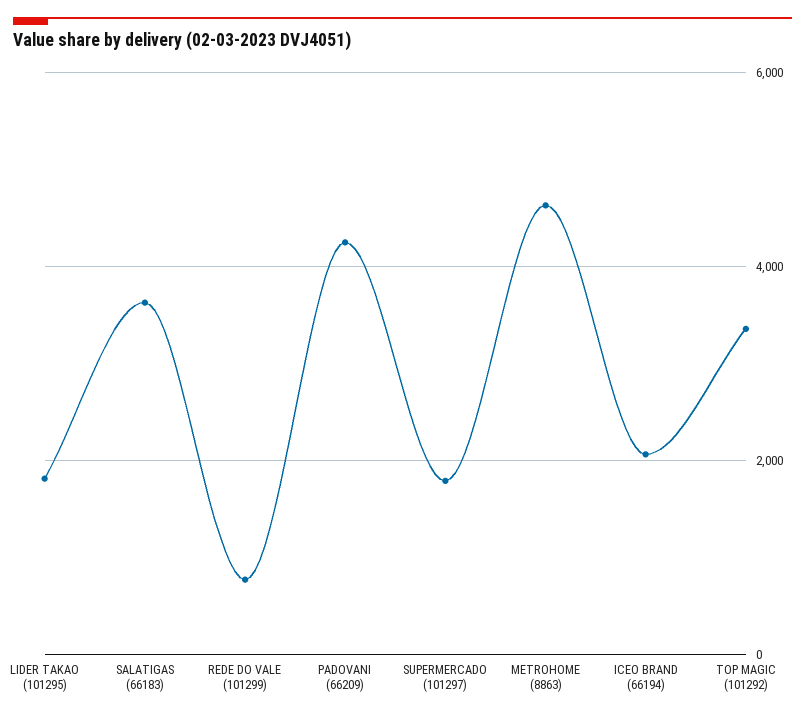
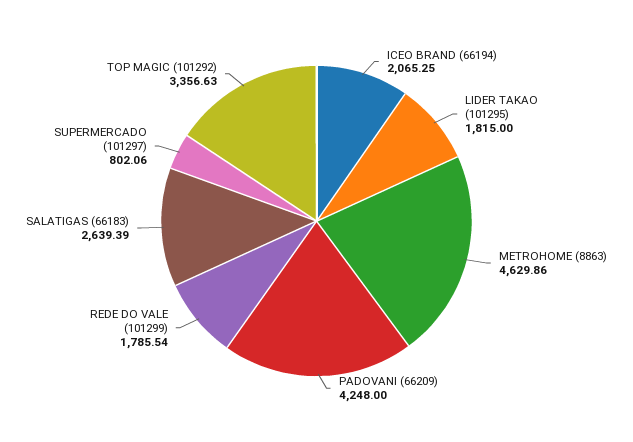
  {
    "LIDER TAKAO (101295)": 1815,
-   "SALATIGAS (66183)": 3600,
+   "SALATIGAS (66183)": 2639.39,
-   "REDE DO VALE (101299)": 800,
+   "REDE DO VALE (101299)": 1785.54,
    "PADOVANI (66209)": 4248,
-   "SUPERMERCADO (101297)": 1800,
+   "SUPERMERCADO (101297)": 802.06,
    "METROHOME (8863)": 4629.86,
    "ICEO BRAND (66194)": 2065.25,
    "TOP MAGIC (101292)": 3356.63
  }

